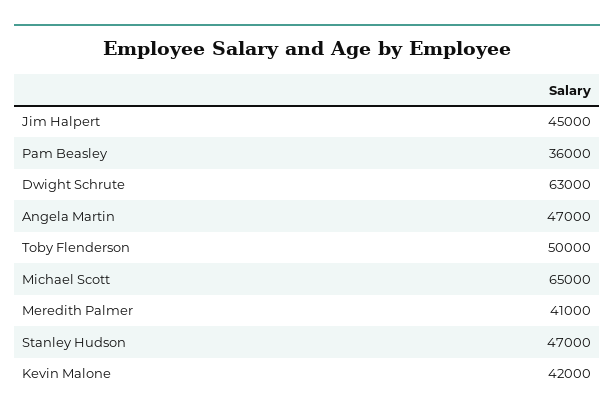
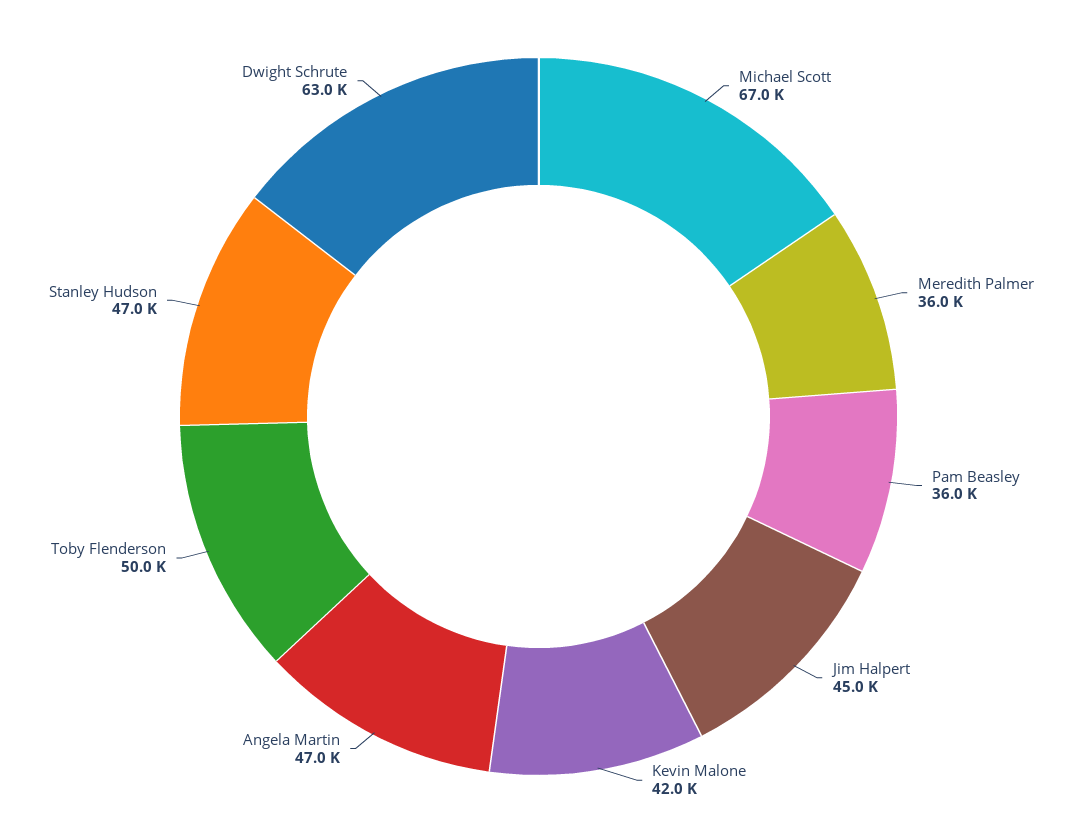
  {
    "Jim Halpert": 45000,
    "Pam Beasley": 36000,
    "Dwight Schrute": 63000,
    "Angela Martin": 47000,
    "Toby Flenderson": 50000,
-   "Michael Scott": 65000,
+   "Michael Scott": 67000,
-   "Meredith Palmer": 41000,
+   "Meredith Palmer": 36000,
    "Stanley Hudson": 47000,
    "Kevin Malone": 42000
  }

